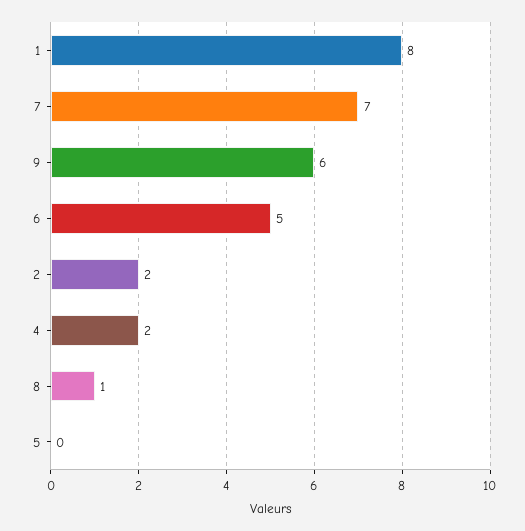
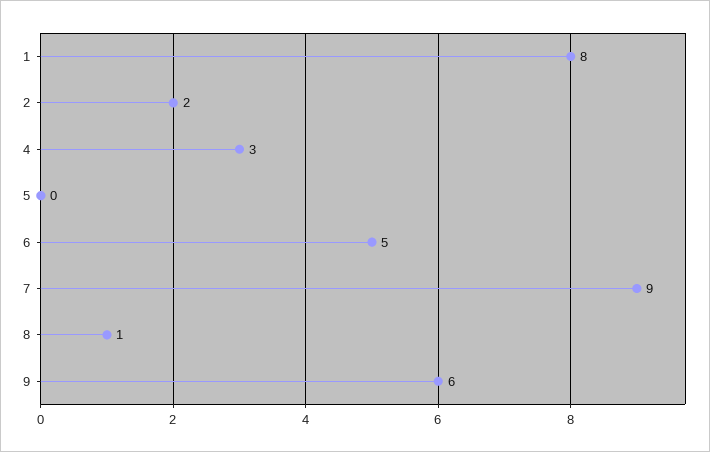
  {
    "1": 8,
-   "7": 7,
+   "7": 9,
    "9": 6,
    "6": 5,
    "2": 2,
-   "4": 2,
+   "4": 3,
    "8": 1,
    "5": 0
  }

